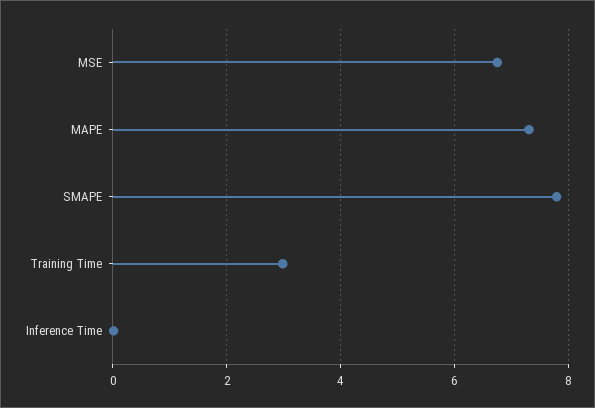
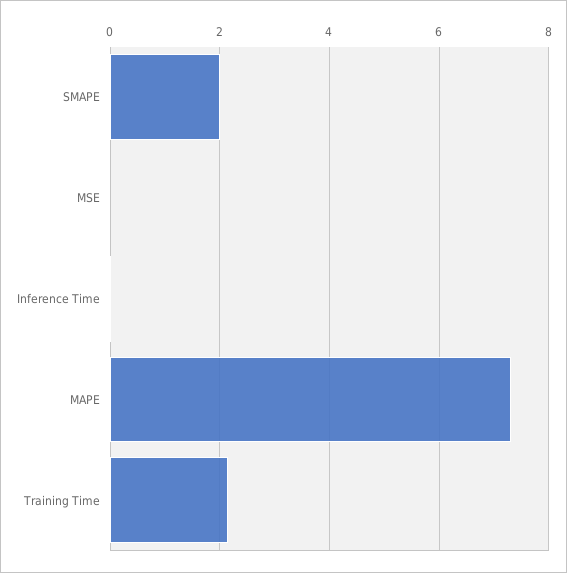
  {
-   "MSE": 6.8,
+   "MSE": 0,
    "MAPE": 7.4,
-   "SMAPE": 7.8,
+   "SMAPE": 2,
-   "Training Time": 3,
+   "Training Time": 2.2,
    "Inference Time": 0
  }

